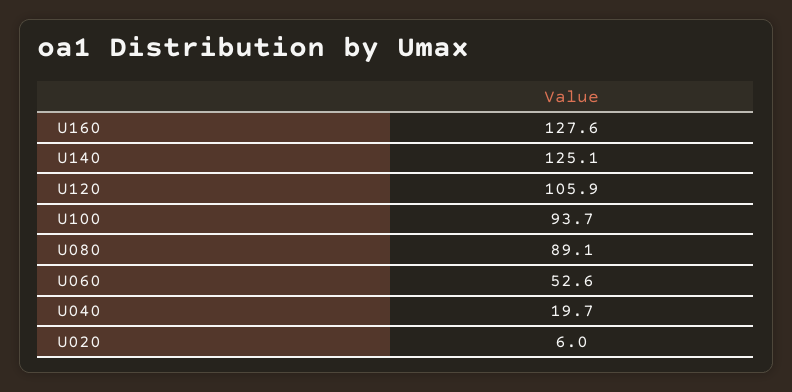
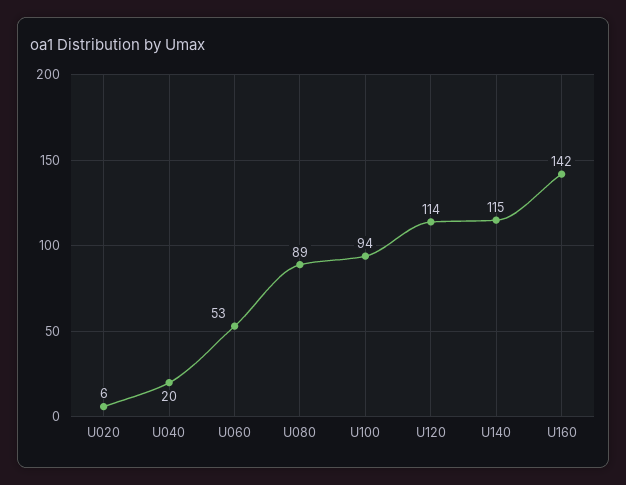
  {
-   "U160": 127.6,
+   "U160": 142,
-   "U140": 125.1,
+   "U140": 115,
-   "U120": 105.9,
+   "U120": 114,
    "U100": 93.7,
    "U080": 89.1,
    "U060": 52.6,
    "U040": 19.7,
    "U020": 6
  }

